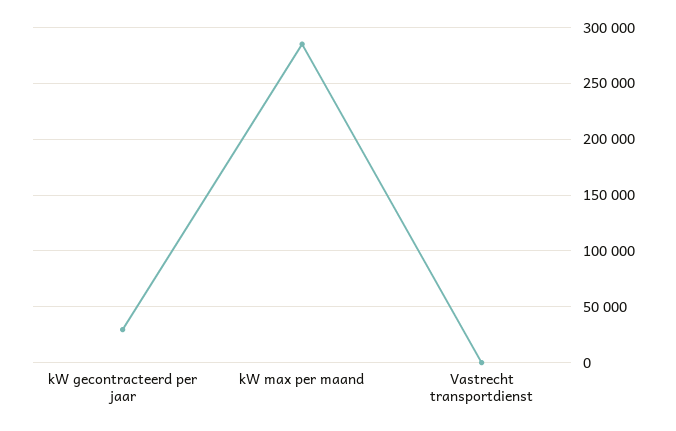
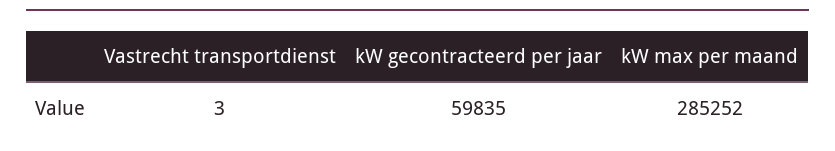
  {
-   "kW gecontracteerd per jaar": 30000,
+   "kW gecontracteerd per jaar": 59835,
    "kW max per maand": 285252,
    "Vastrecht transportdienst": 3
  }

